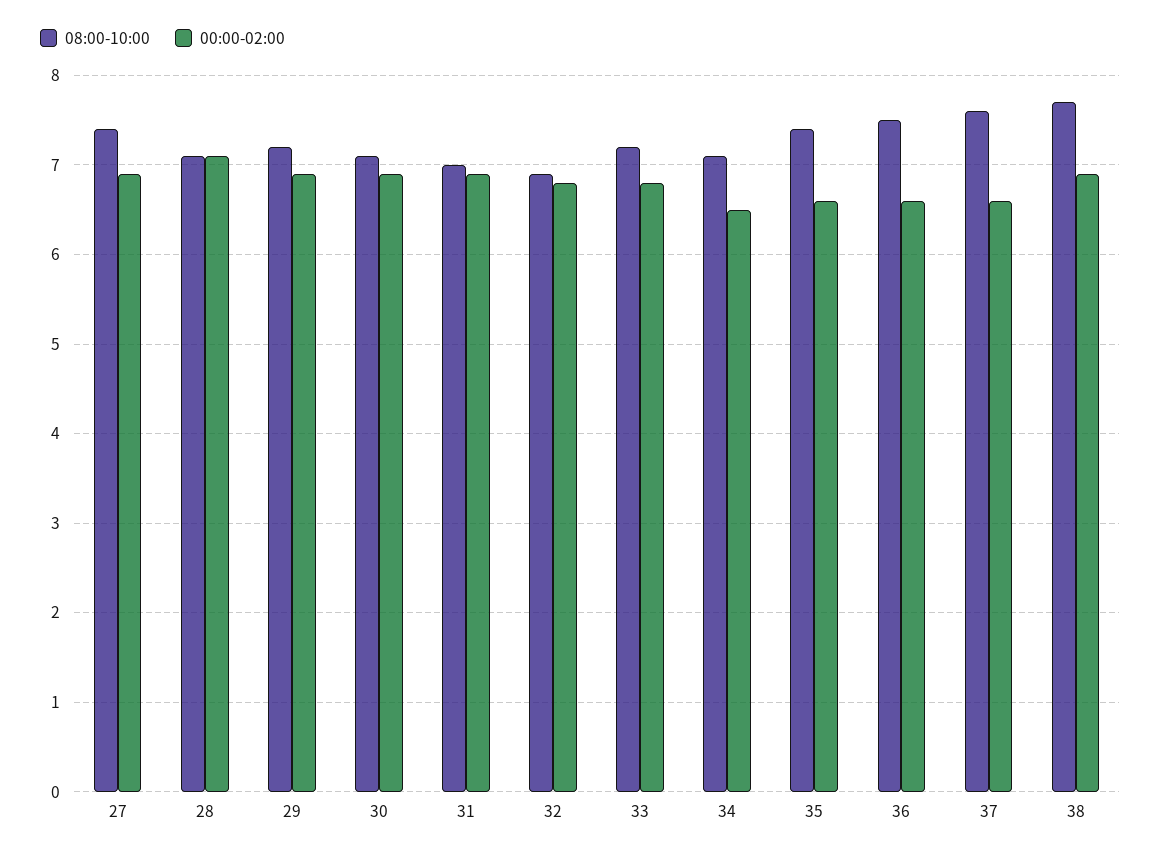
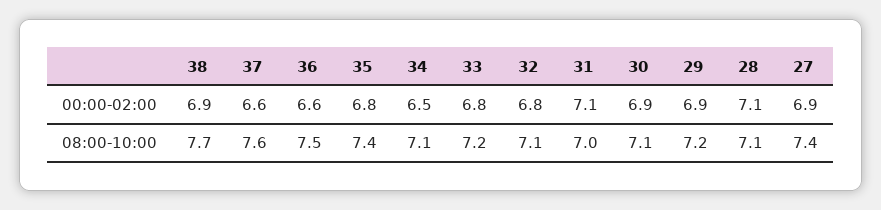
  {
    "08:00-10:00": {
      "27": 7.4,
      "28": 7.1,
      "29": 7.2,
      "30": 7.1,
      "31": 7,
-     "32": 6.9,
+     "32": 7.1,
      "33": 7.2,
      "34": 7.1,
      "35": 7.4,
      "36": 7.5,
      "37": 7.6,
      "38": 7.7
    },
    "00:00-02:00": {
      "27": 6.9,
      "28": 7.1,
      "29": 6.9,
      "30": 6.9,
-     "31": 6.9,
+     "31": 7.1,
      "32": 6.8,
      "33": 6.8,
      "34": 6.5,
-     "35": 6.6,
+     "35": 6.8,
      "36": 6.6,
      "37": 6.6,
      "38": 6.9
    }
  }

